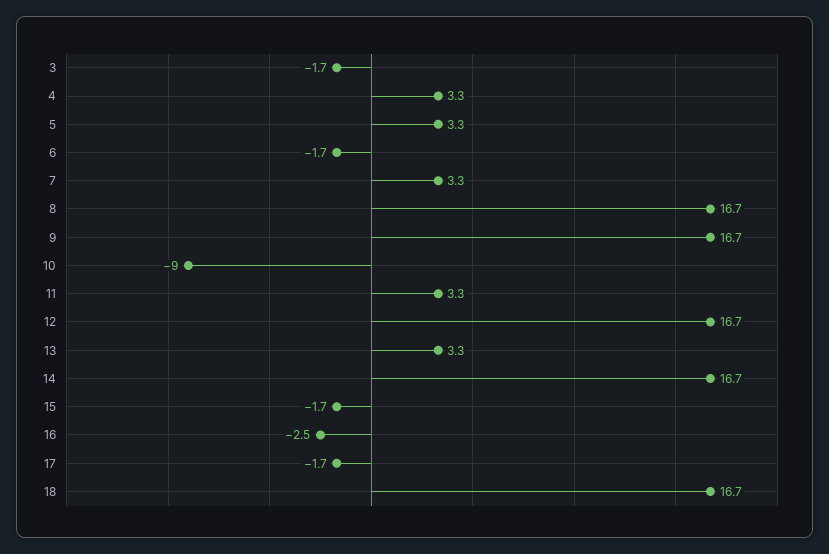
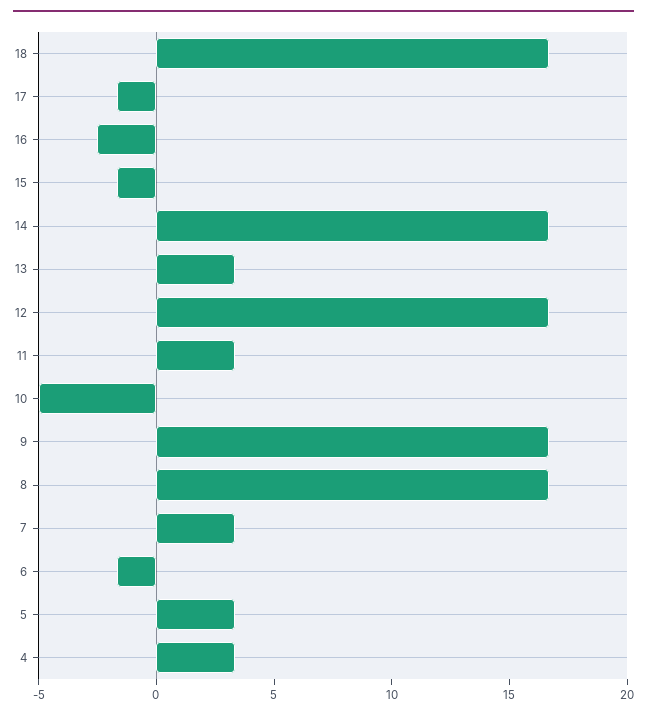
  {
-   "3": -1.7,
    "4": 3.3,
    "5": 3.3,
    "6": -1.7,
    "7": 3.3,
    "8": 16.7,
    "9": 16.7,
-   "10": -9,
+   "10": -5,
    "11": 3.3,
    "12": 16.7,
    "13": 3.3,
    "14": 16.7,
    "15": -1.7,
    "16": -2.5,
    "17": -1.7,
    "18": 16.7
  }

